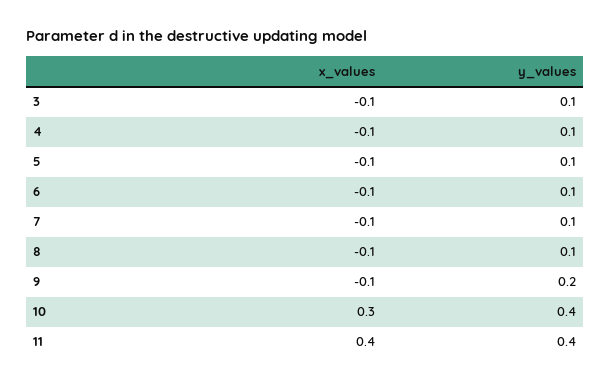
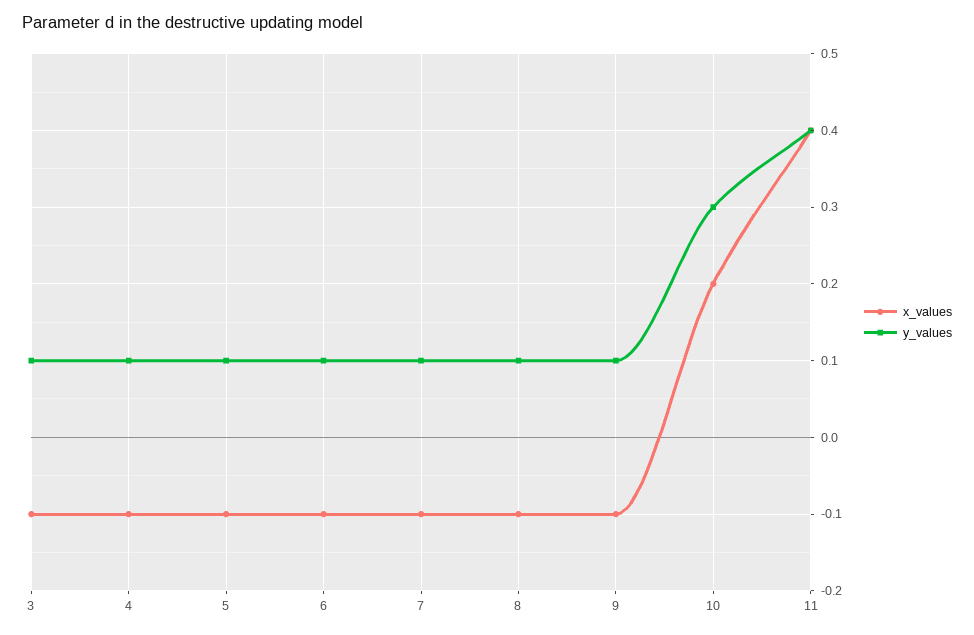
  {
    "x_values": {
      "3": -0.1,
      "4": -0.1,
      "5": -0.1,
      "6": -0.1,
      "7": -0.1,
      "8": -0.1,
      "9": -0.1,
-     "10": 0.3,
+     "10": 0.2,
      "11": 0.4
    },
    "y_values": {
      "3": 0.1,
      "4": 0.1,
      "5": 0.1,
      "6": 0.1,
      "7": 0.1,
      "8": 0.1,
-     "9": 0.2,
+     "9": 0.1,
-     "10": 0.4,
+     "10": 0.3,
      "11": 0.4
    }
  }

